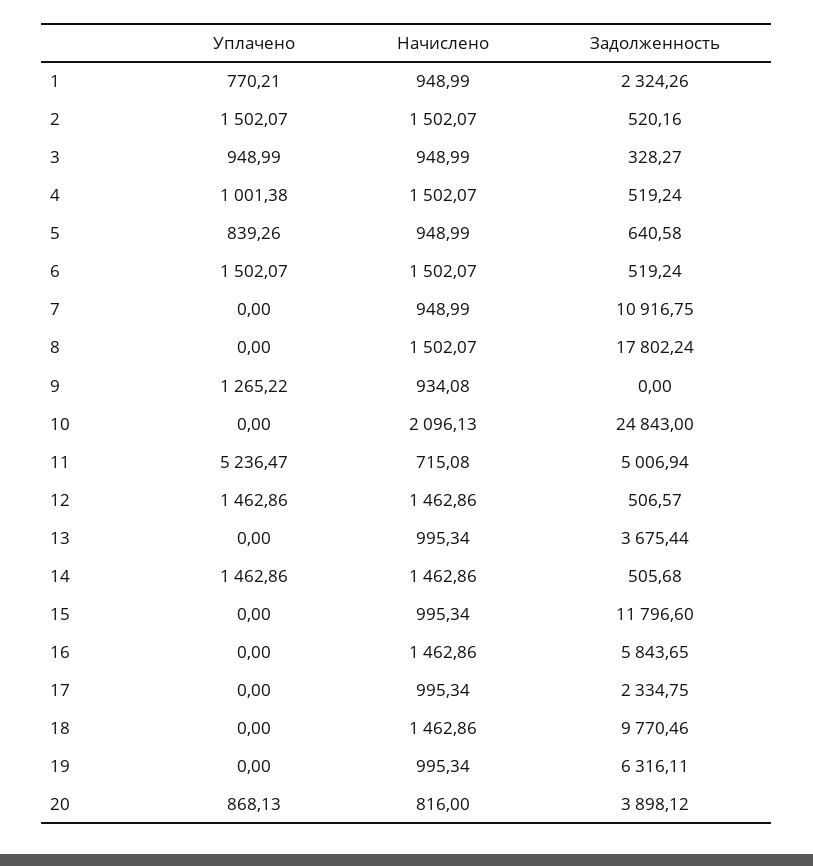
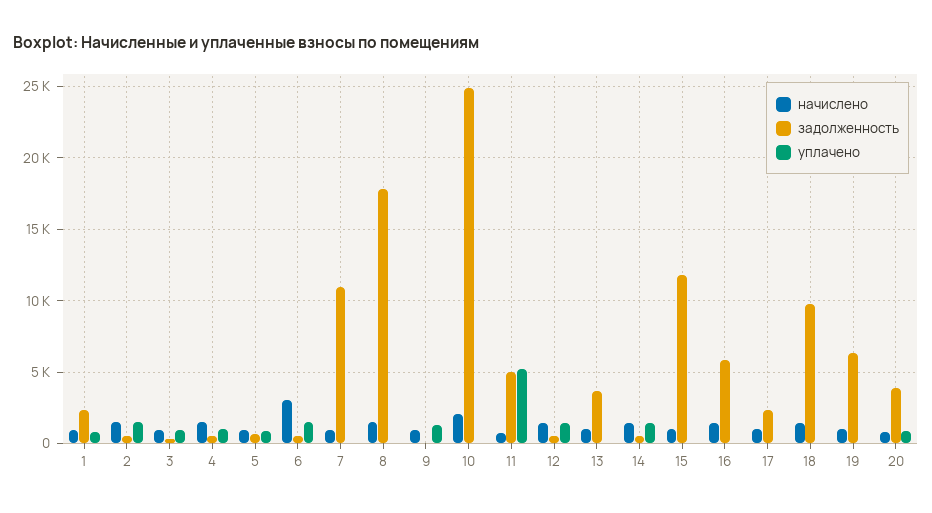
  {
    "Уплачено": {
      "1": 770.21,
      "2": 1502.07,
      "3": 948.99,
      "4": 1001.38,
      "5": 839.26,
      "6": 1502.07,
      "7": 0,
      "8": 0,
      "9": 1265.22,
      "10": 0,
      "11": 5236.47,
      "12": 1462.86,
      "13": 0,
      "14": 1462.86,
      "15": 0,
      "16": 0,
      "17": 0,
      "18": 0,
      "19": 0,
      "20": 868.13
    },
    "Начислено": {
      "1": 948.99,
      "2": 1502.07,
      "3": 948.99,
      "4": 1502.07,
      "5": 948.99,
-     "6": 1502.07,
+     "6": 3000,
      "7": 948.99,
      "8": 1502.07,
      "9": 934.08,
      "10": 2096.13,
      "11": 715.08,
      "12": 1462.86,
      "13": 995.34,
      "14": 1462.86,
      "15": 995.34,
      "16": 1462.86,
      "17": 995.34,
      "18": 1462.86,
      "19": 995.34,
      "20": 816
    },
    "Задолженность": {
      "1": 2324.26,
      "2": 520.16,
      "3": 328.27,
      "4": 519.24,
      "5": 640.58,
      "6": 519.24,
      "7": 10916.75,
      "8": 17802.24,
      "9": 0,
      "10": 24843,
      "11": 5006.94,
      "12": 506.57,
      "13": 3675.44,
      "14": 505.68,
      "15": 11796.6,
      "16": 5843.65,
      "17": 2334.75,
      "18": 9770.46,
      "19": 6316.11,
      "20": 3898.12
    }
  }

